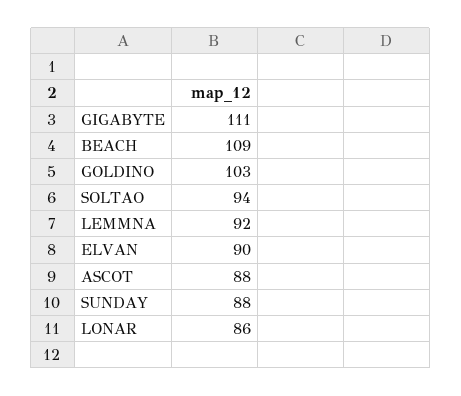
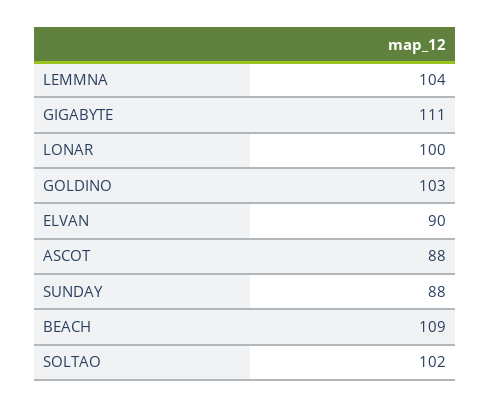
  {
    "GIGABYTE": 111,
    "BEACH": 109,
    "GOLDINO": 103,
-   "SOLTAO": 94,
+   "SOLTAO": 102,
-   "LEMMNA": 92,
+   "LEMMNA": 104,
    "ELVAN": 90,
    "ASCOT": 88,
    "SUNDAY": 88,
-   "LONAR": 86
+   "LONAR": 100
  }

